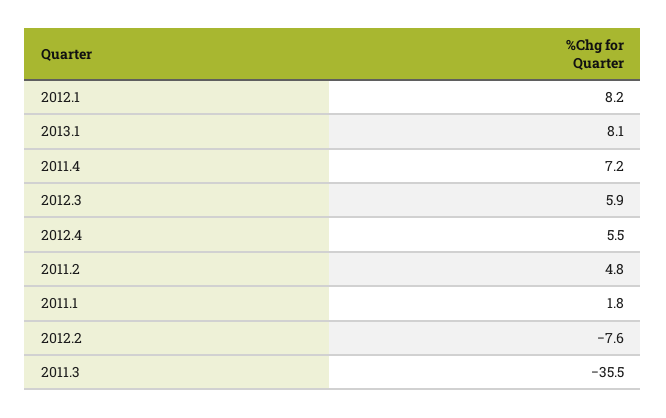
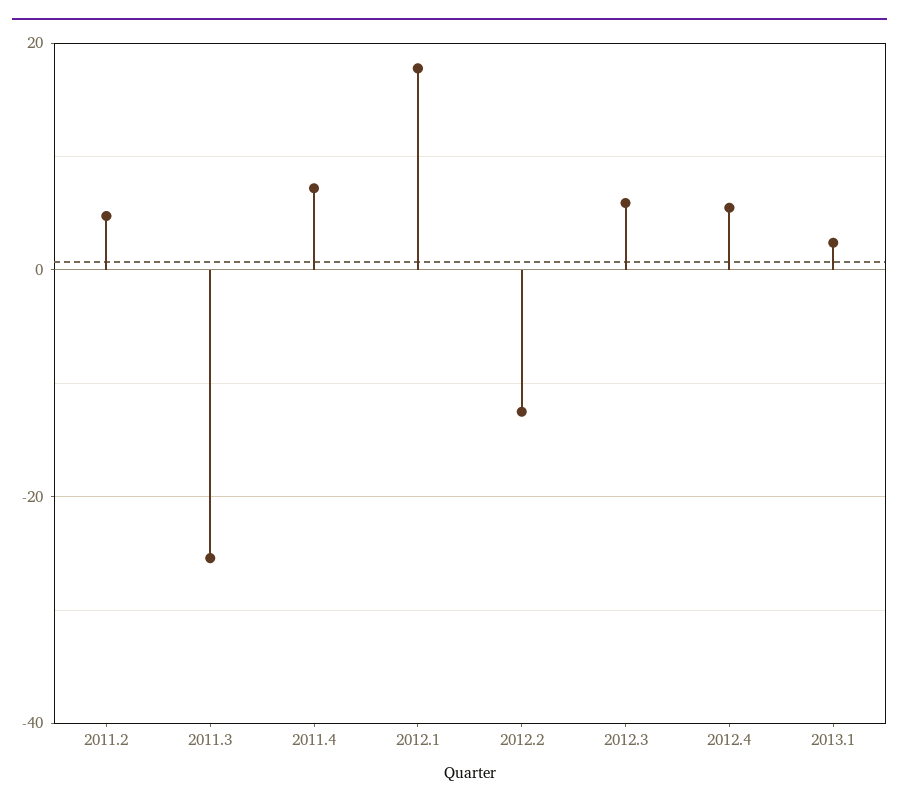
  {
-   "2012.1": 8.2,
+   "2012.1": 18,
-   "2013.1": 8.1,
+   "2013.1": 2,
    "2011.4": 7.2,
    "2012.3": 5.9,
    "2012.4": 5.5,
    "2011.2": 4.8,
-   "2011.1": 1.8,
-   "2012.2": -7.6,
+   "2012.2": -12,
-   "2011.3": -35.5
+   "2011.3": -26
  }

